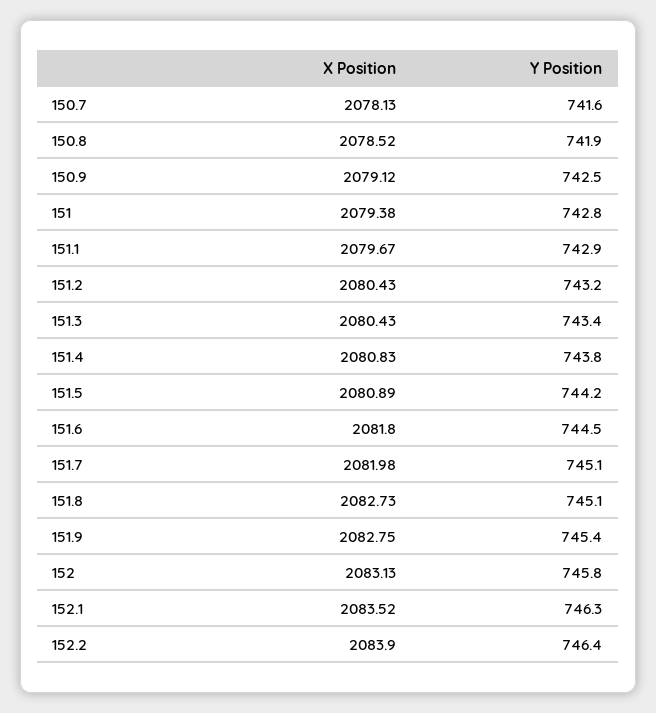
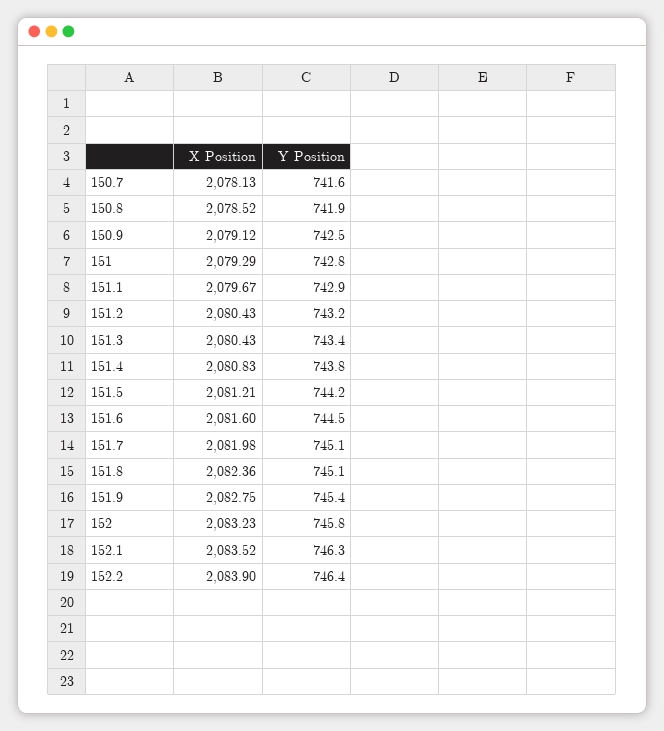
  {
    "X Position": {
      "150.7": 2078.13,
      "150.8": 2078.52,
      "150.9": 2079.12,
-     "151": 2079.38,
+     "151": 2079.29,
      "151.1": 2079.67,
      "151.2": 2080.43,
      "151.3": 2080.43,
      "151.4": 2080.83,
-     "151.5": 2080.89,
+     "151.5": 2081.21,
-     "151.6": 2081.8,
+     "151.6": 2081.6,
      "151.7": 2081.98,
-     "151.8": 2082.73,
+     "151.8": 2082.36,
      "151.9": 2082.75,
-     "152": 2083.13,
+     "152": 2083.23,
      "152.1": 2083.52,
      "152.2": 2083.9
    },
    "Y Position": {
      "150.7": 741.6,
      "150.8": 741.9,
      "150.9": 742.5,
      "151": 742.8,
      "151.1": 742.9,
      "151.2": 743.2,
      "151.3": 743.4,
      "151.4": 743.8,
      "151.5": 744.2,
      "151.6": 744.5,
      "151.7": 745.1,
      "151.8": 745.1,
      "151.9": 745.4,
      "152": 745.8,
      "152.1": 746.3,
      "152.2": 746.4
    }
  }

